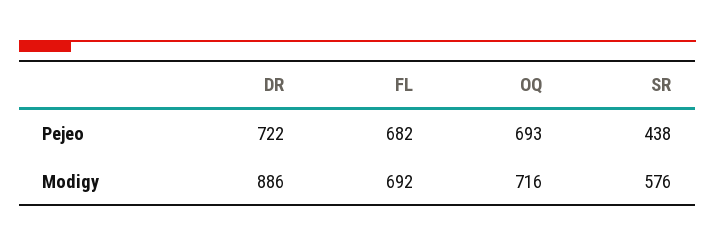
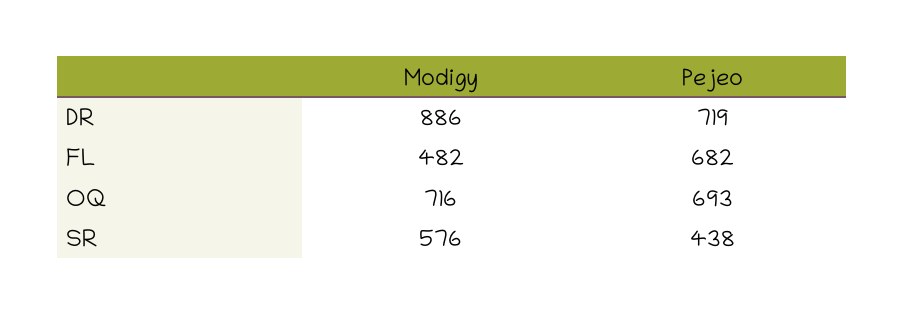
  {
    "DR": {
-     "Pejeo": 722,
+     "Pejeo": 719,
      "Modigy": 886
    },
    "FL": {
      "Pejeo": 682,
-     "Modigy": 692
+     "Modigy": 482
    },
    "OQ": {
      "Pejeo": 693,
      "Modigy": 716
    },
    "SR": {
      "Pejeo": 438,
      "Modigy": 576
    }
  }

